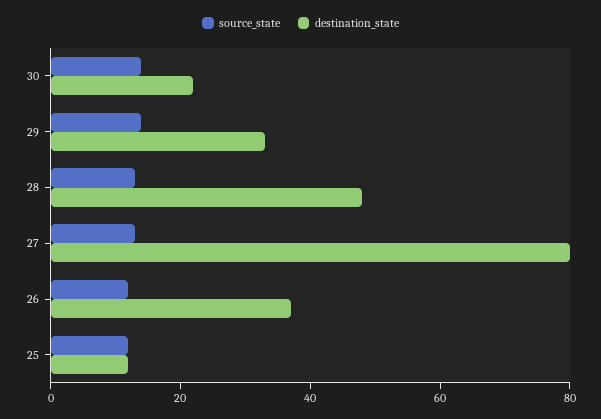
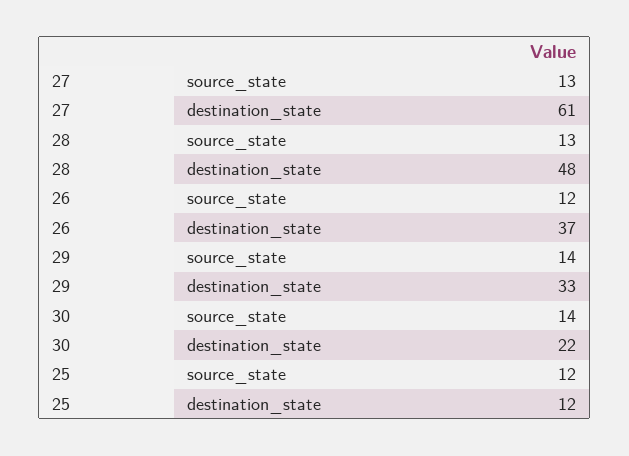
  {
    "source_state": {
      "30": 14,
      "29": 14,
      "28": 13,
      "27": 13,
      "26": 12,
      "25": 12
    },
    "destination_state": {
      "30": 22,
      "29": 33,
      "28": 48,
-     "27": 80,
+     "27": 61,
      "26": 37,
      "25": 12
    }
  }

